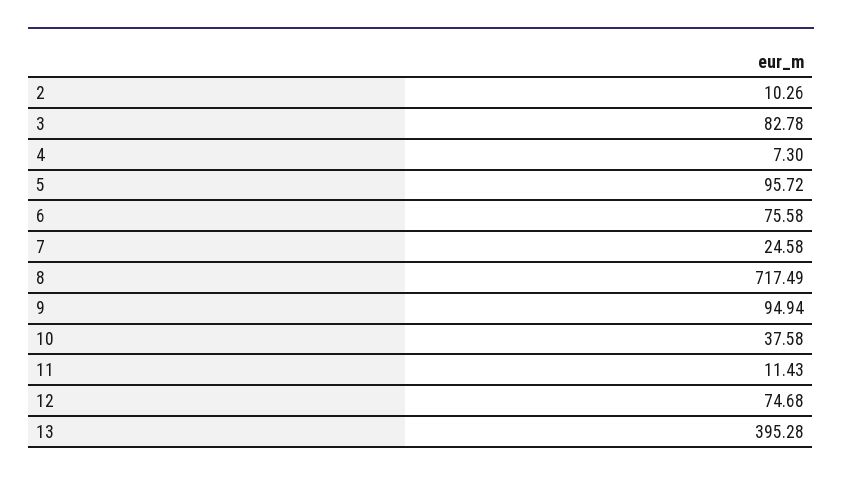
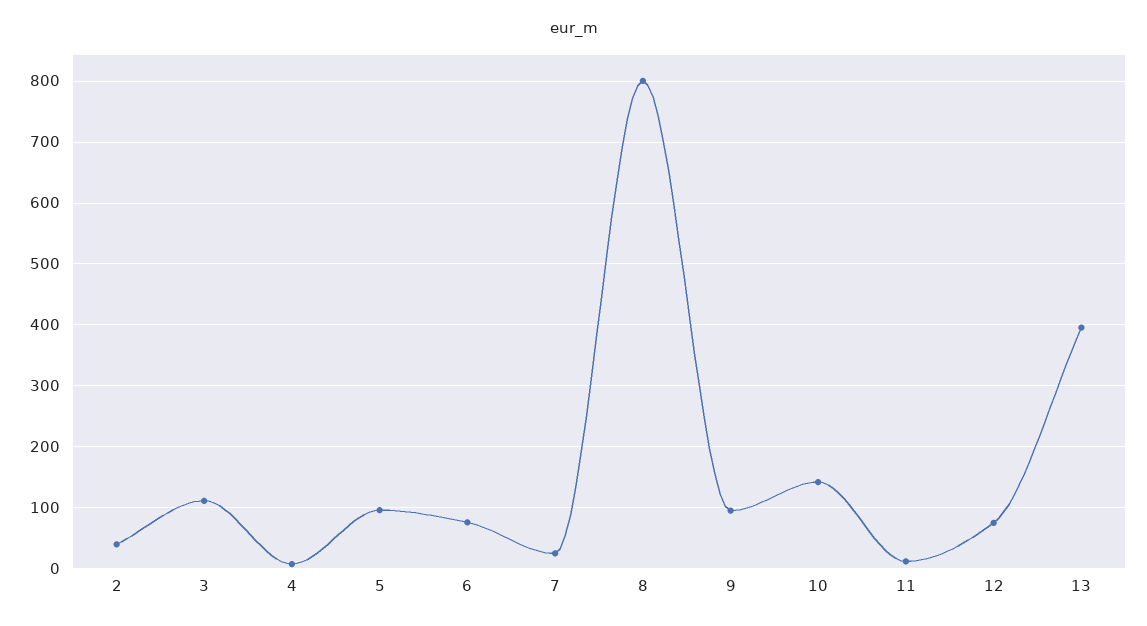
  {
-   "2": 10.26,
+   "2": 40,
-   "3": 82.78,
+   "3": 110,
    "4": 7.3,
    "5": 95.72,
    "6": 75.58,
    "7": 24.58,
-   "8": 717.49,
+   "8": 800,
    "9": 94.94,
-   "10": 37.58,
+   "10": 140,
    "11": 11.43,
    "12": 74.68,
    "13": 395.28
  }

